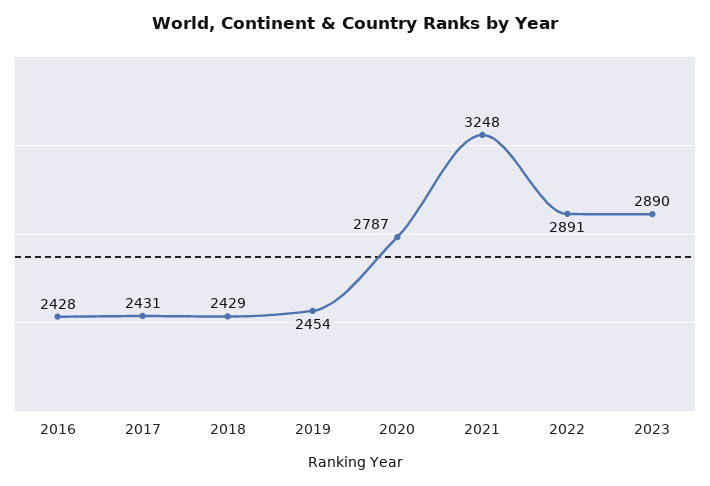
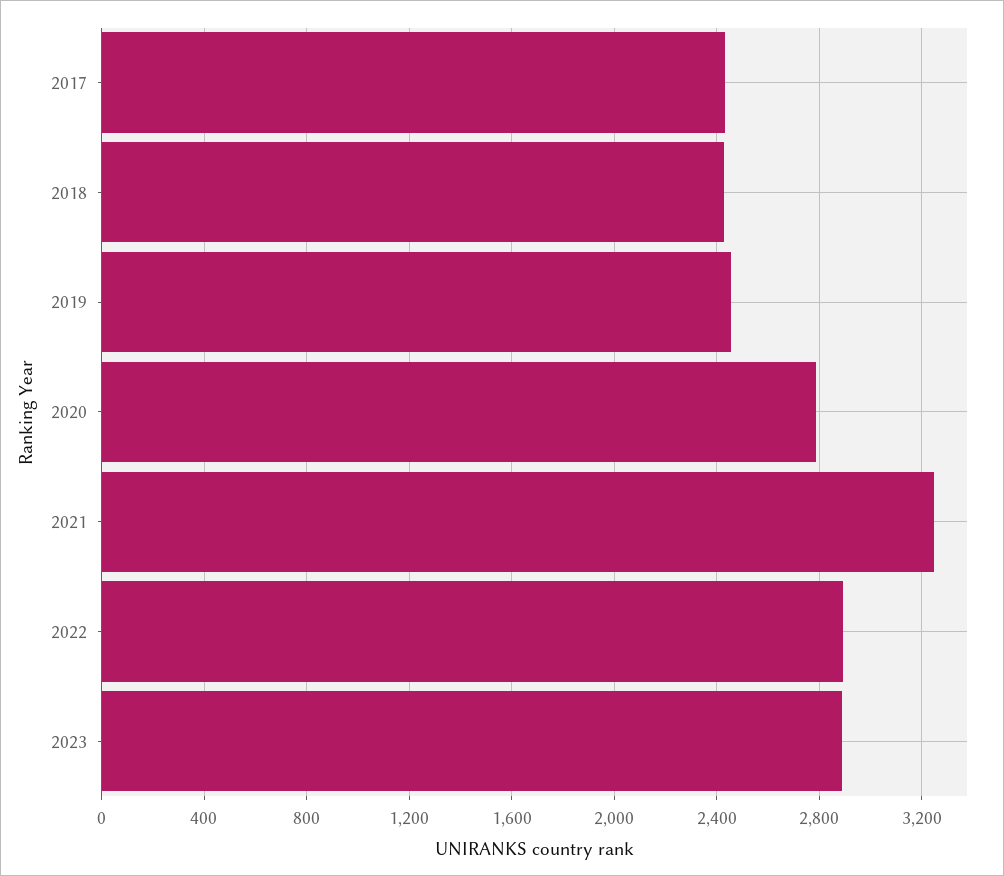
  {
-   "2016": 2428,
    "2017": 2431,
    "2018": 2429,
    "2019": 2454,
    "2020": 2787,
    "2021": 3248,
    "2022": 2891,
    "2023": 2890
  }

